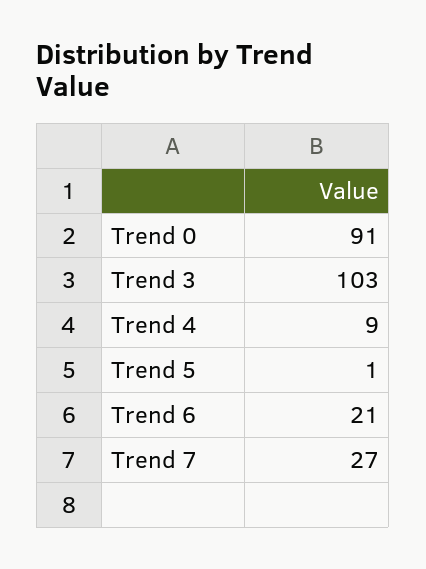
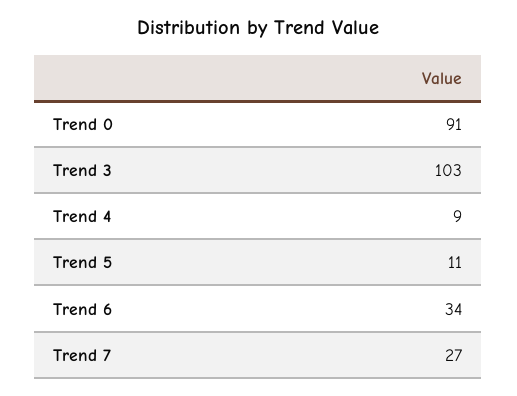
  {
    "Trend 0": 91,
    "Trend 3": 103,
    "Trend 4": 9,
-   "Trend 5": 1,
+   "Trend 5": 11,
-   "Trend 6": 21,
+   "Trend 6": 34,
    "Trend 7": 27
  }

